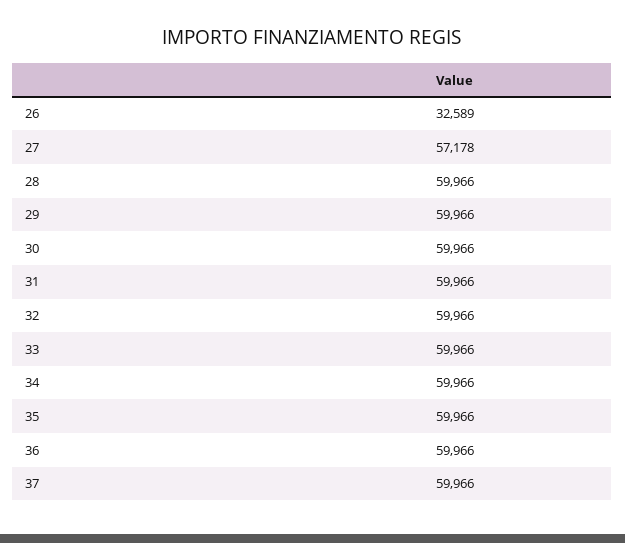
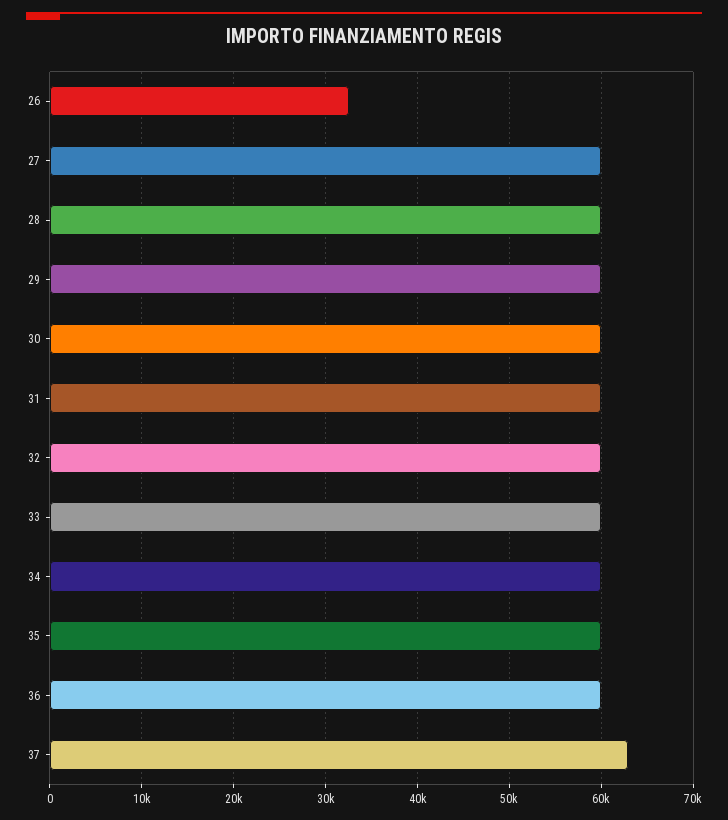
  {
    "26": 32589,
-   "27": 57178,
+   "27": 60000,
    "28": 59966,
    "29": 59966,
    "30": 59966,
    "31": 59966,
    "32": 59966,
    "33": 59966,
    "34": 59966,
    "35": 59966,
    "36": 59966,
-   "37": 59966
+   "37": 63000
  }

